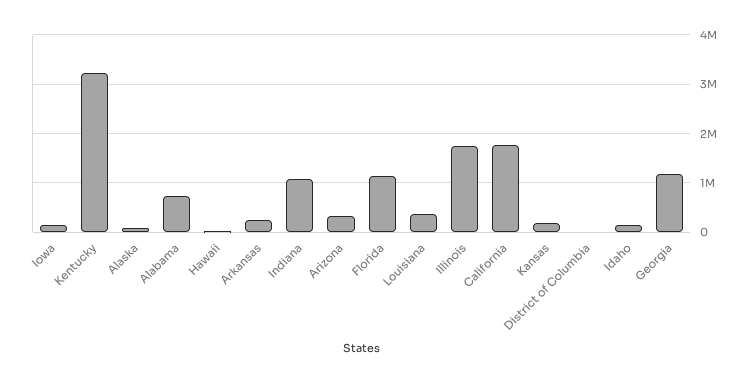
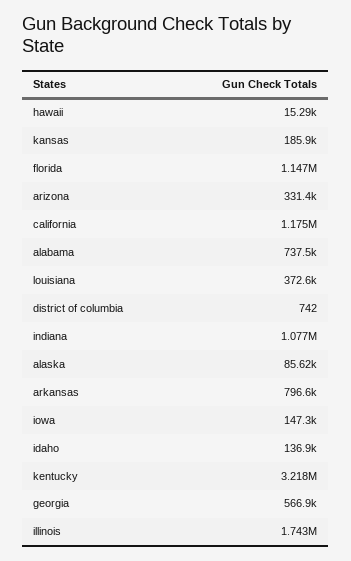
  {
    "Iowa": 147300,
    "Kentucky": 3218000,
    "Alaska": 85620,
    "Alabama": 737500,
    "Hawaii": 15290,
-   "Arkansas": 200000,
+   "Arkansas": 796600,
    "Indiana": 1077000,
    "Arizona": 331400,
    "Florida": 1147000,
    "Louisiana": 372600,
    "Illinois": 1743000,
-   "California": 1800000,
+   "California": 1175000,
    "Kansas": 185900,
    "District of Columbia": 742,
    "Idaho": 136900,
-   "Georgia": 1200000
+   "Georgia": 566900
  }

